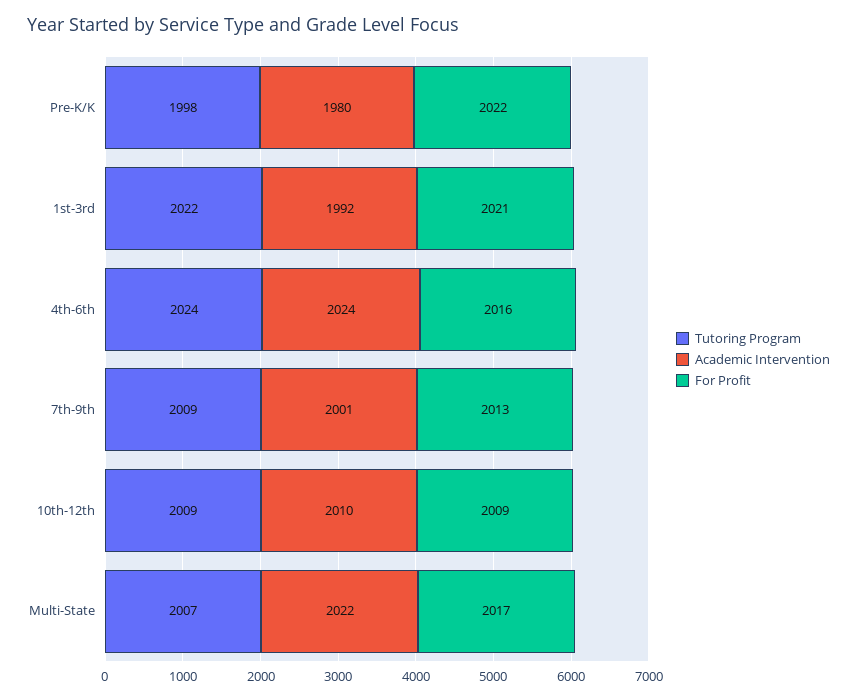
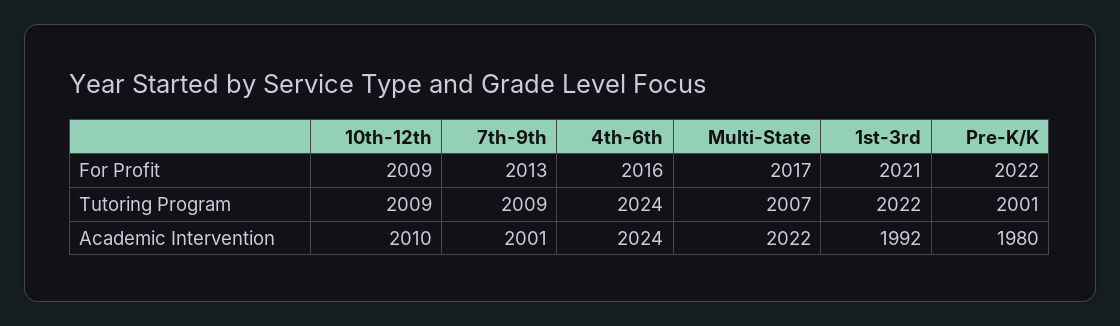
  {
    "Tutoring Program": {
-     "Pre-K/K": 1998,
+     "Pre-K/K": 2001,
      "1st-3rd": 2022,
      "4th-6th": 2024,
      "7th-9th": 2009,
      "10th-12th": 2009,
      "Multi-State": 2007
    },
    "Academic Intervention": {
      "Pre-K/K": 1980,
      "1st-3rd": 1992,
      "4th-6th": 2024,
      "7th-9th": 2001,
      "10th-12th": 2010,
      "Multi-State": 2022
    },
    "For Profit": {
      "Pre-K/K": 2022,
      "1st-3rd": 2021,
      "4th-6th": 2016,
      "7th-9th": 2013,
      "10th-12th": 2009,
      "Multi-State": 2017
    }
  }

